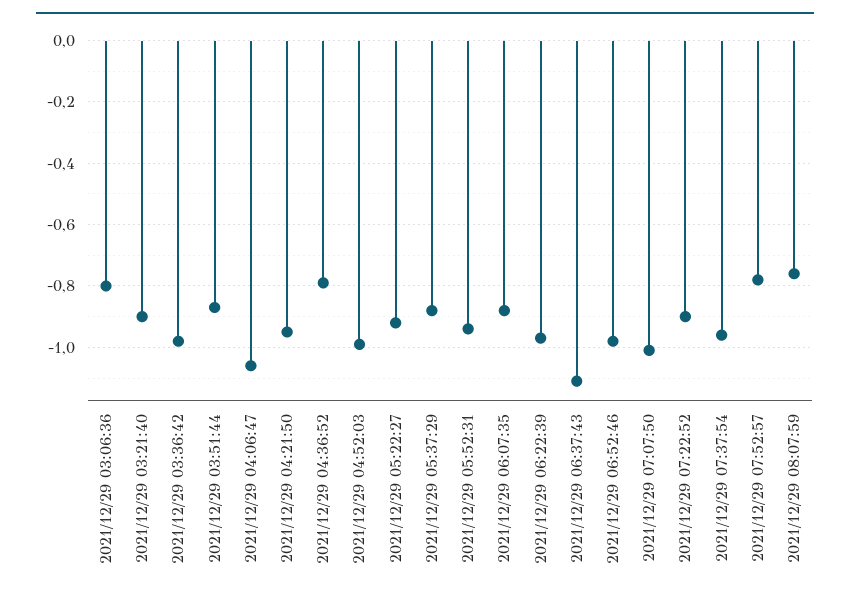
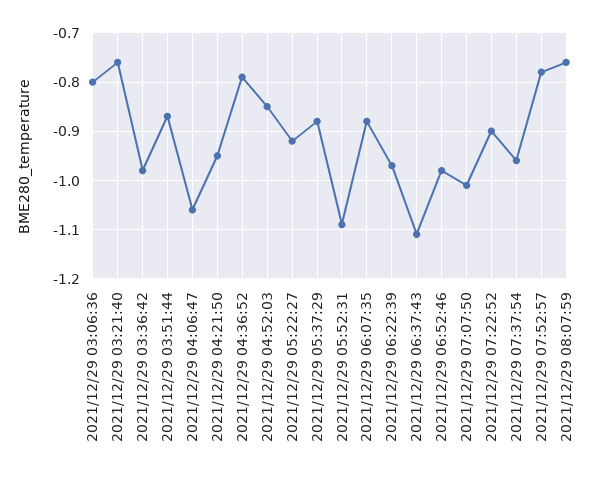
  {
    "2021/12/29 03:06:36": -0.8,
-   "2021/12/29 03:21:40": -0.9,
+   "2021/12/29 03:21:40": -0.75,
    "2021/12/29 03:36:42": -1,
    "2021/12/29 03:51:44": -0.85,
    "2021/12/29 04:06:47": -1.05,
    "2021/12/29 04:21:50": -0.95,
    "2021/12/29 04:36:52": -0.8,
-   "2021/12/29 04:52:03": -1,
+   "2021/12/29 04:52:03": -0.85,
    "2021/12/29 05:22:27": -0.9,
    "2021/12/29 05:37:29": -0.9,
-   "2021/12/29 05:52:31": -0.95,
+   "2021/12/29 05:52:31": -1.1,
    "2021/12/29 06:07:35": -0.9,
    "2021/12/29 06:22:39": -0.95,
    "2021/12/29 06:37:43": -1.1,
    "2021/12/29 06:52:46": -1,
    "2021/12/29 07:07:50": -1,
    "2021/12/29 07:22:52": -0.9,
    "2021/12/29 07:37:54": -0.95,
    "2021/12/29 07:52:57": -0.8,
    "2021/12/29 08:07:59": -0.75
  }

